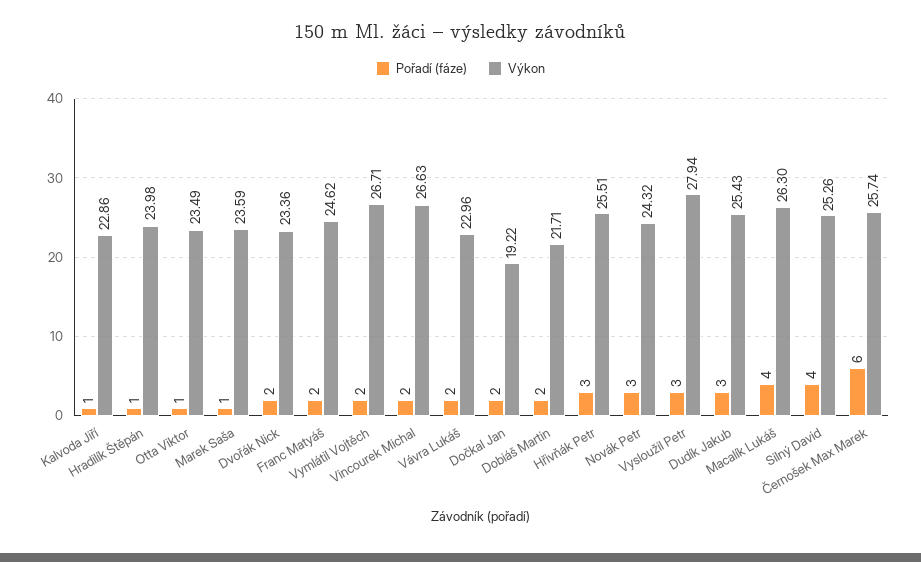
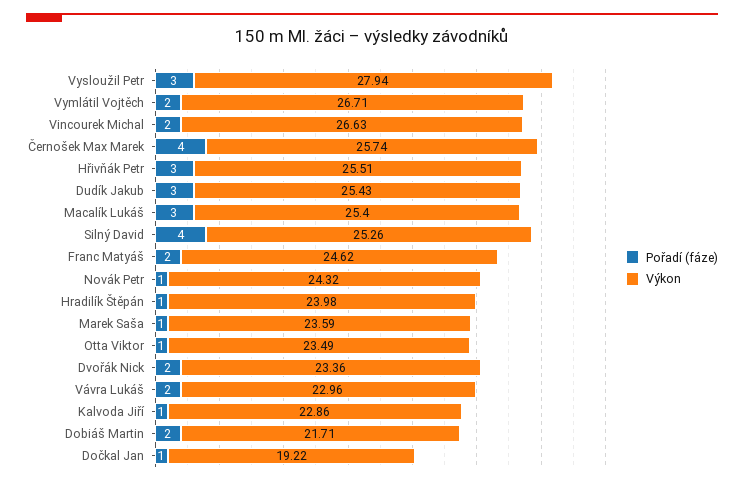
  {
    "Pořadí (fáze)": {
      "Kalvoda Jiří": 1,
      "Hradilík Štěpán": 1,
      "Otta Viktor": 1,
      "Marek Saša": 1,
      "Dvořák Nick": 2,
      "Franc Matyáš": 2,
      "Vymlátil Vojtěch": 2,
      "Vincourek Michal": 2,
      "Vávra Lukáš": 2,
-     "Dočkal Jan": 2,
+     "Dočkal Jan": 1,
      "Dobiáš Martin": 2,
      "Hřivňák Petr": 3,
-     "Novák Petr": 3,
+     "Novák Petr": 1,
      "Vysloužil Petr": 3,
      "Dudík Jakub": 3,
-     "Macalík Lukáš": 4,
+     "Macalík Lukáš": 3,
      "Silný David": 4,
-     "Černošek Max Marek": 6
+     "Černošek Max Marek": 4
    },
    "Výkon": {
      "Kalvoda Jiří": 22.86,
      "Hradilík Štěpán": 23.98,
      "Otta Viktor": 23.49,
      "Marek Saša": 23.59,
      "Dvořák Nick": 23.36,
      "Franc Matyáš": 24.62,
      "Vymlátil Vojtěch": 26.71,
      "Vincourek Michal": 26.63,
      "Vávra Lukáš": 22.96,
      "Dočkal Jan": 19.22,
      "Dobiáš Martin": 21.71,
      "Hřivňák Petr": 25.51,
      "Novák Petr": 24.32,
      "Vysloužil Petr": 27.94,
      "Dudík Jakub": 25.43,
-     "Macalík Lukáš": 26.3,
+     "Macalík Lukáš": 25.4,
      "Silný David": 25.26,
      "Černošek Max Marek": 25.74
    }
  }

